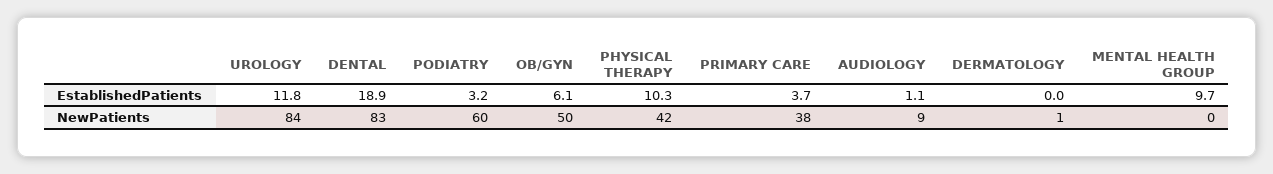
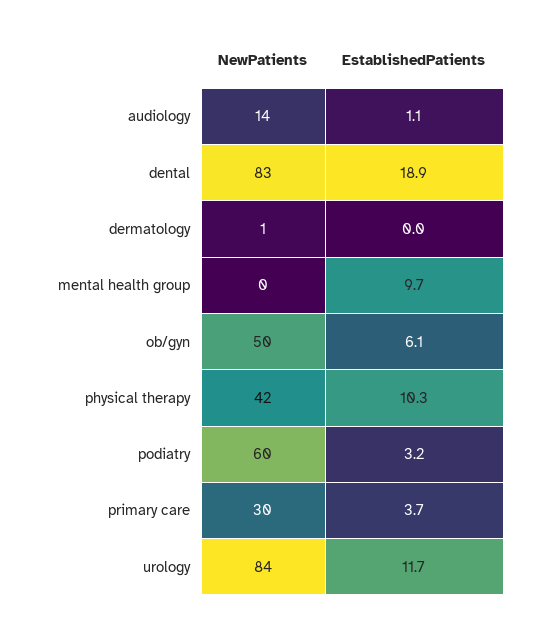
  {
    "UROLOGY": {
-     "EstablishedPatients": 11.8,
+     "EstablishedPatients": 11.7,
      "NewPatients": 84
    },
    "DENTAL": {
      "EstablishedPatients": 18.9,
      "NewPatients": 83
    },
    "PODIATRY": {
      "EstablishedPatients": 3.2,
      "NewPatients": 60
    },
    "OB/GYN": {
      "EstablishedPatients": 6.1,
      "NewPatients": 50
    },
    "PHYSICAL THERAPY": {
      "EstablishedPatients": 10.3,
      "NewPatients": 42
    },
    "PRIMARY CARE": {
      "EstablishedPatients": 3.7,
-     "NewPatients": 38
+     "NewPatients": 30
    },
    "AUDIOLOGY": {
      "EstablishedPatients": 1.1,
-     "NewPatients": 9
+     "NewPatients": 14
    },
    "DERMATOLOGY": {
      "EstablishedPatients": 0,
      "NewPatients": 1
    },
    "MENTAL HEALTH GROUP": {
      "EstablishedPatients": 9.7,
      "NewPatients": 0
    }
  }

